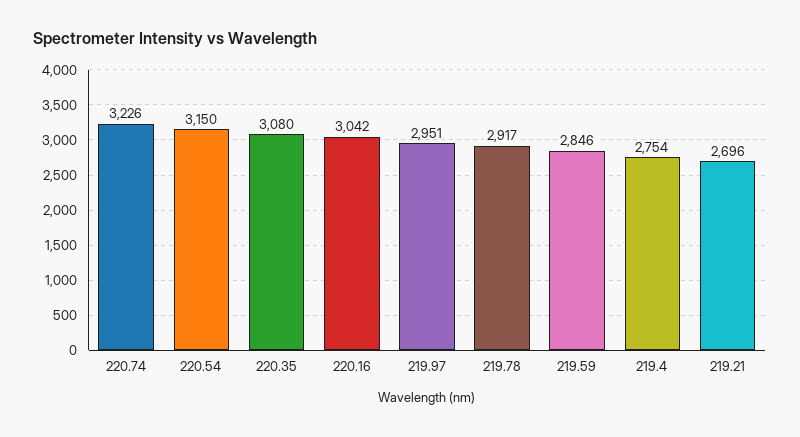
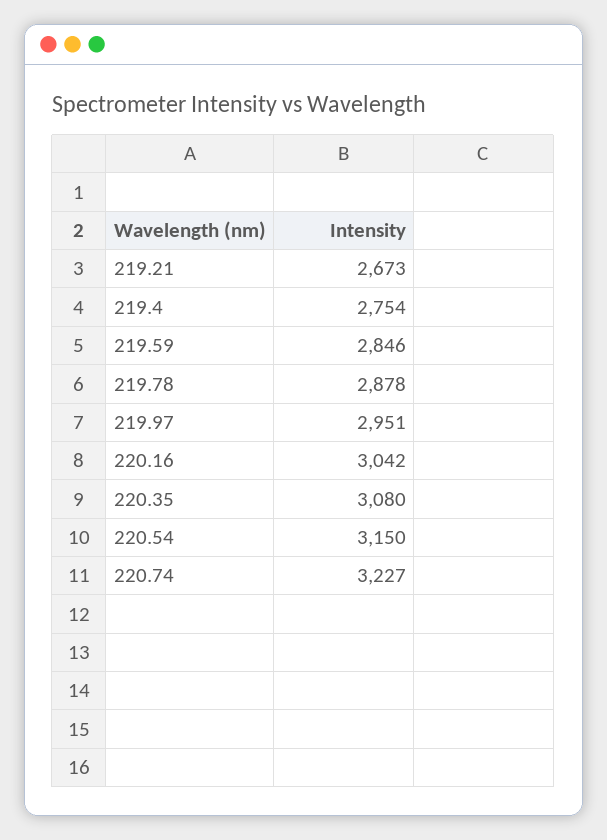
  {
-   "220.74": 3226,
+   "220.74": 3227,
    "220.54": 3150,
    "220.35": 3080,
    "220.16": 3042,
    "219.97": 2951,
-   "219.78": 2917,
+   "219.78": 2878,
    "219.59": 2846,
    "219.4": 2754,
-   "219.21": 2696
+   "219.21": 2673
  }

